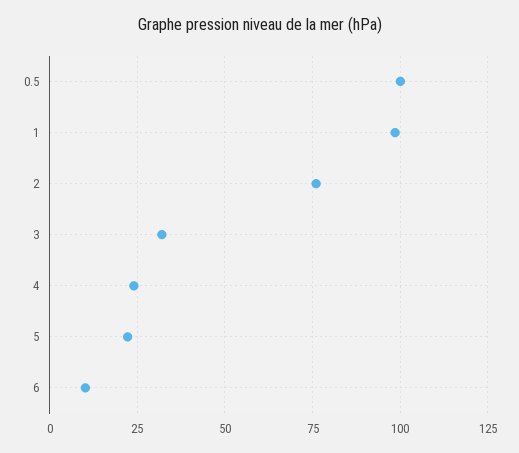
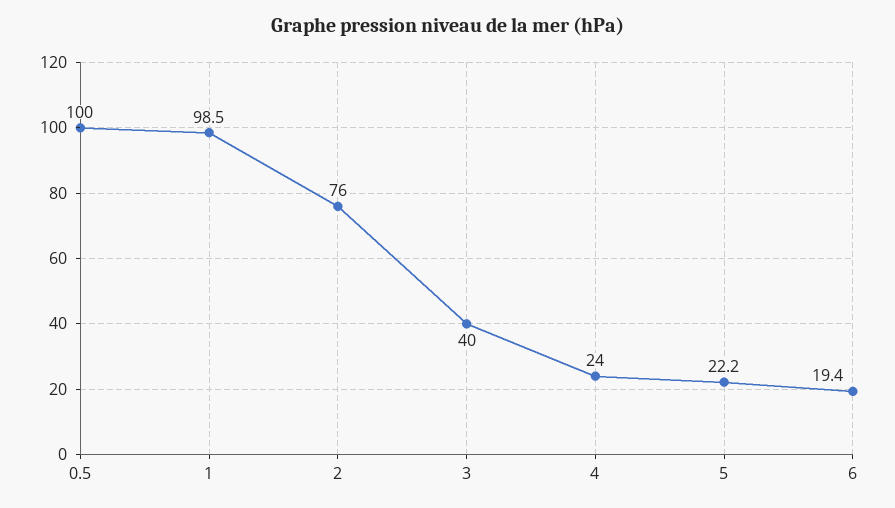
  {
    "0.5": 100,
    "1": 98.5,
    "2": 76,
-   "3": 32.5,
+   "3": 40,
    "4": 24,
    "5": 22.2,
-   "6": 10
+   "6": 19.4
  }

